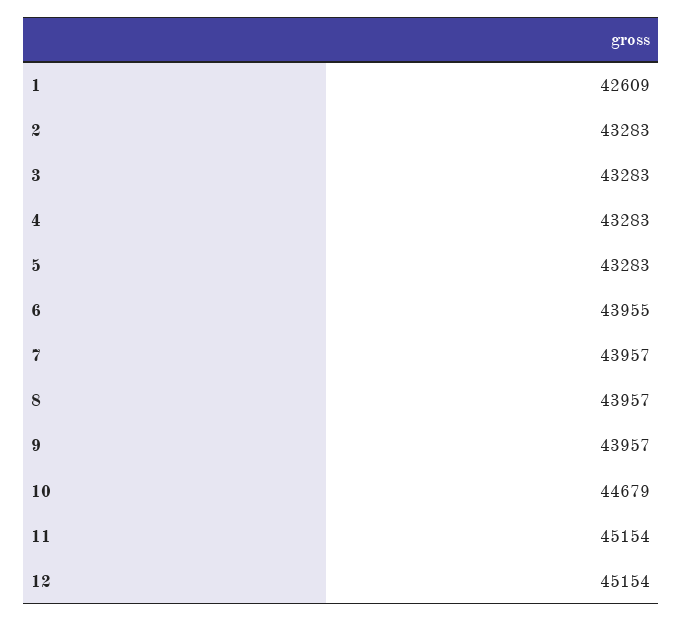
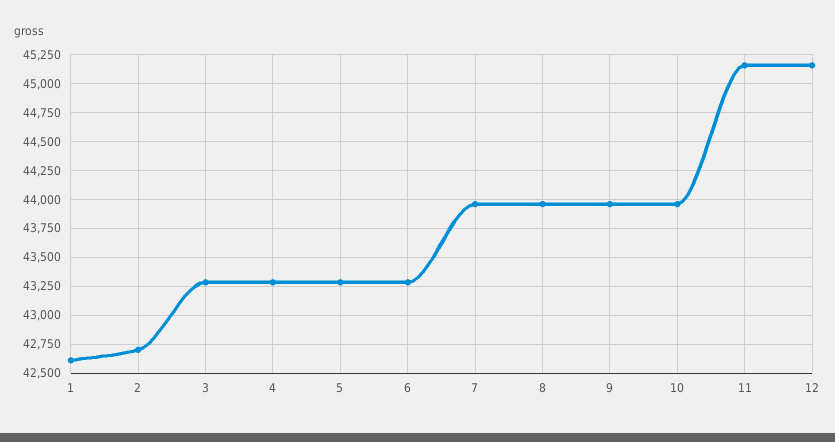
  {
    "1": 42609,
-   "2": 43283,
+   "2": 42750,
    "3": 43283,
    "4": 43283,
    "5": 43283,
-   "6": 43955,
+   "6": 43250,
    "7": 43957,
    "8": 43957,
    "9": 43957,
-   "10": 44679,
+   "10": 44000,
    "11": 45154,
    "12": 45154
  }

